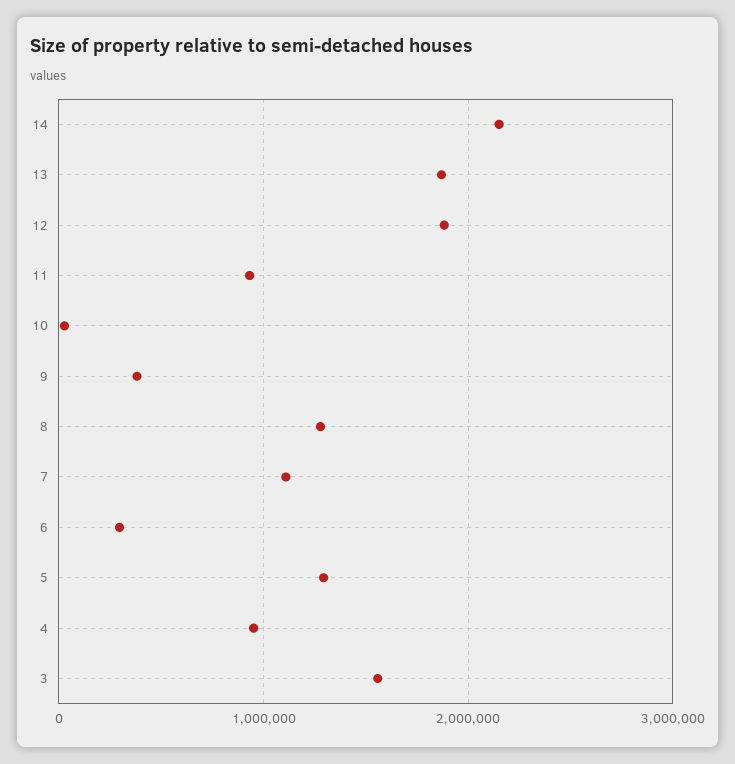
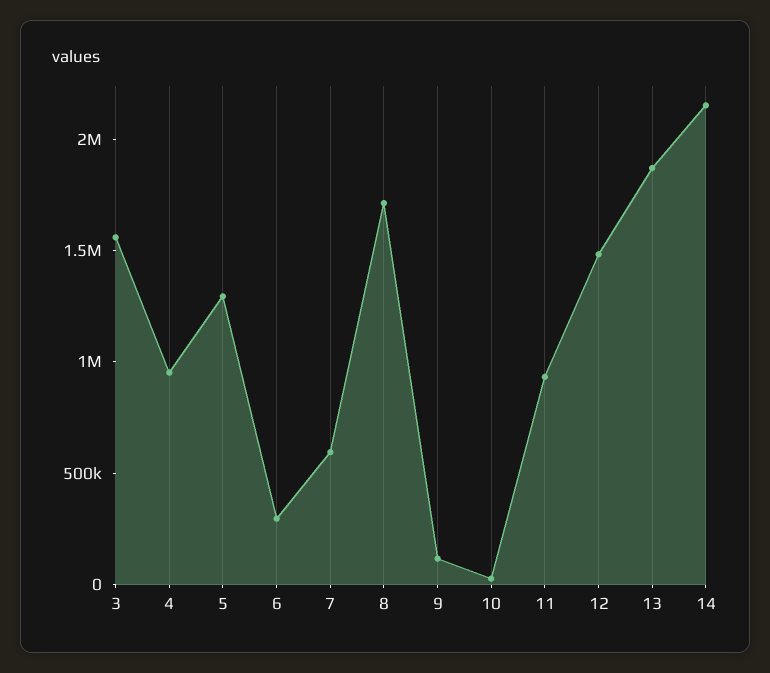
  {
    "14": 2200000,
    "13": 1900000,
-   "12": 1900000,
+   "12": 1500000,
    "11": 900000,
    "10": 0,
-   "9": 400000,
+   "9": 100000,
-   "8": 1300000,
+   "8": 1700000,
-   "7": 1100000,
+   "7": 600000,
    "6": 300000,
    "5": 1300000,
    "4": 1000000,
    "3": 1600000
  }

